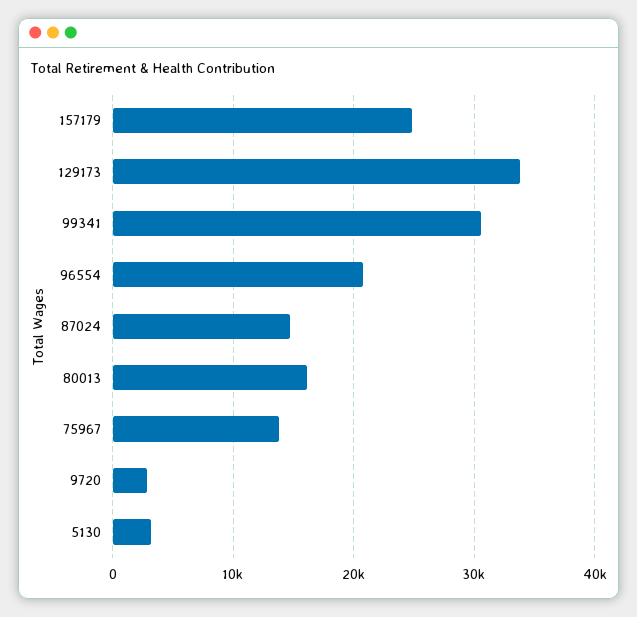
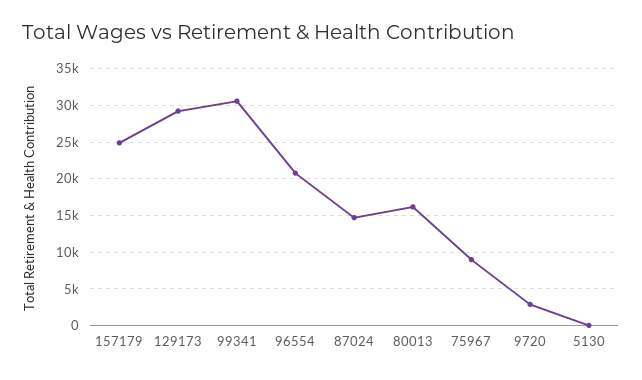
  {
    "157179": 25000,
-   "129173": 34000,
+   "129173": 29000,
    "99341": 31000,
    "96554": 21000,
    "87024": 15000,
    "80013": 16000,
-   "75967": 14000,
+   "75967": 9000,
    "9720": 3000,
-   "5130": 3000
+   "5130": 0
  }

